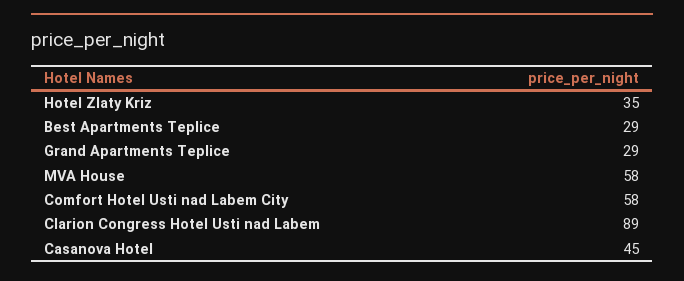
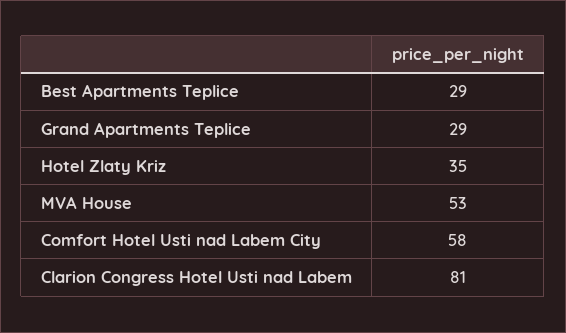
  {
    "Hotel Zlaty Kriz": 35,
    "Best Apartments Teplice": 29,
    "Grand Apartments Teplice": 29,
-   "MVA House": 58,
+   "MVA House": 53,
    "Comfort Hotel Usti nad Labem City": 58,
-   "Clarion Congress Hotel Usti nad Labem": 89,
+   "Clarion Congress Hotel Usti nad Labem": 81
-   "Casanova Hotel": 45
  }

